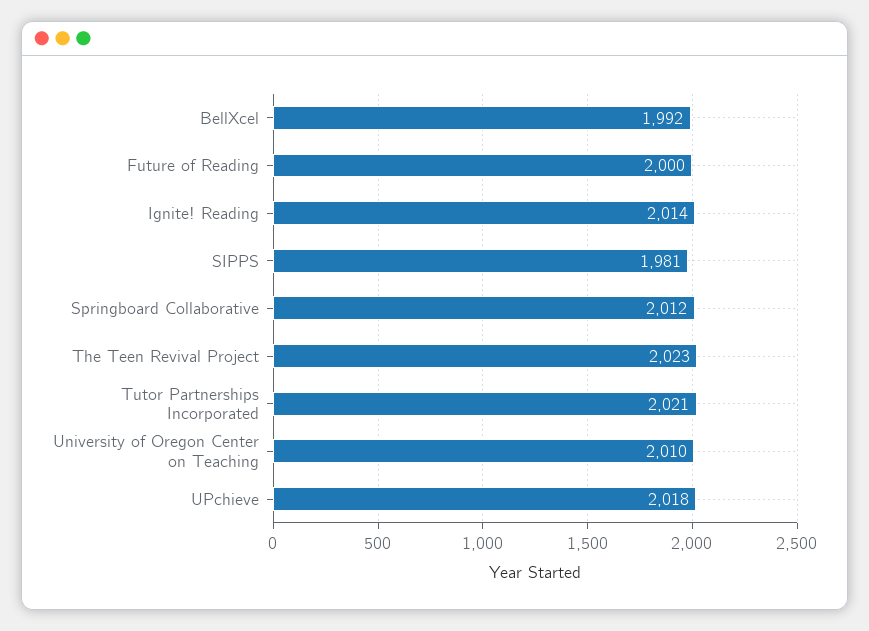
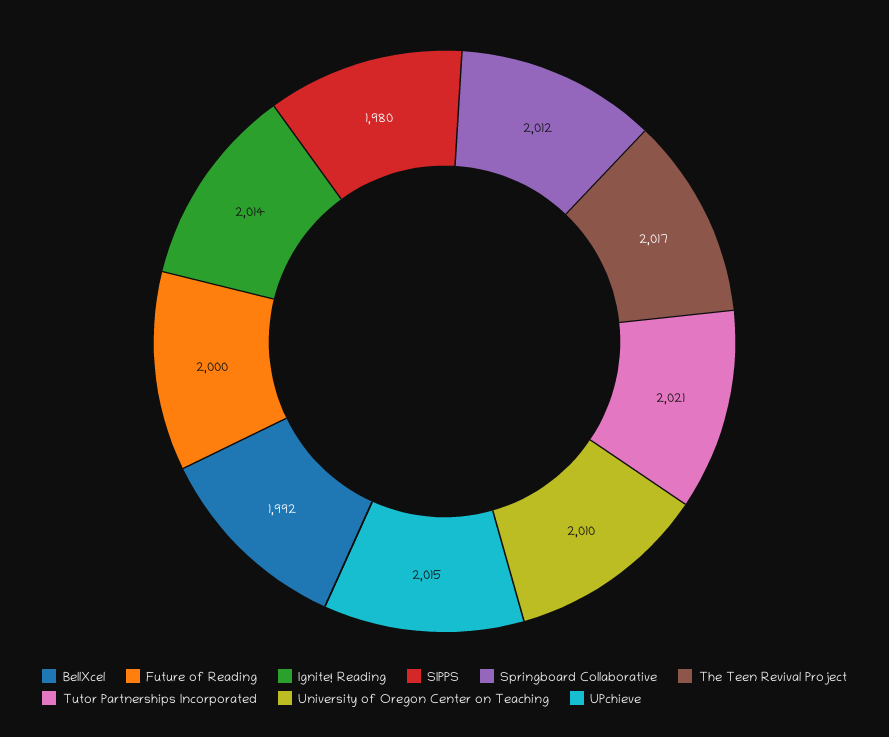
  {
    "BellXcel": 1992,
    "Future of Reading": 2000,
    "Ignite! Reading": 2014,
-   "SIPPS": 1981,
+   "SIPPS": 1980,
    "Springboard Collaborative": 2012,
-   "The Teen Revival Project": 2023,
+   "The Teen Revival Project": 2017,
    "Tutor Partnerships Incorporated": 2021,
    "University of Oregon Center on Teaching": 2010,
-   "UPchieve": 2018
+   "UPchieve": 2015
  }

